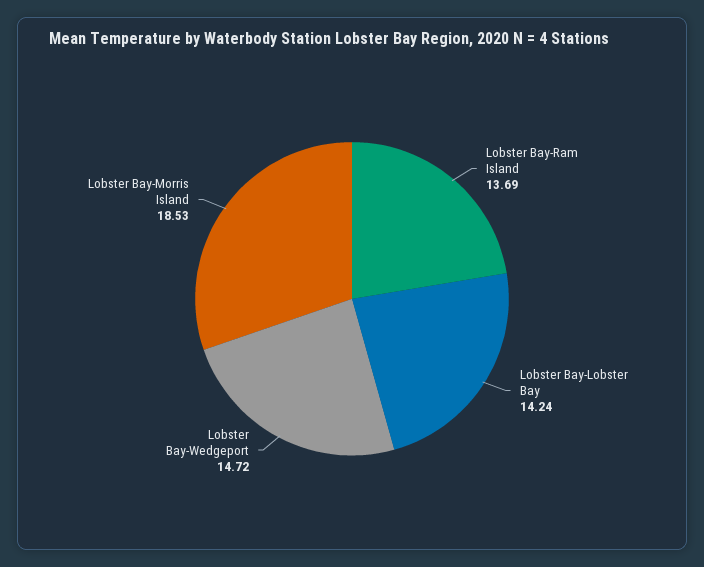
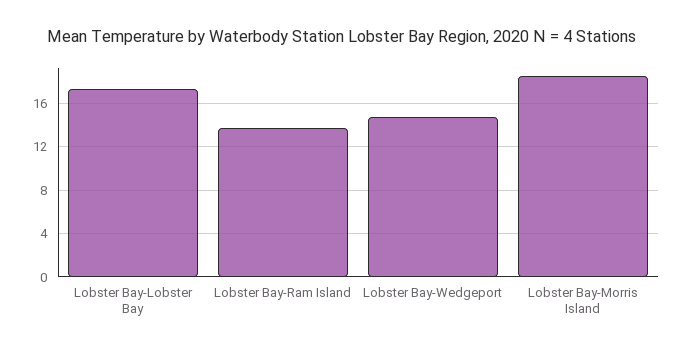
  {
    "Lobster Bay-Ram Island": 13.69,
-   "Lobster Bay-Lobster Bay": 14.24,
+   "Lobster Bay-Lobster Bay": 17,
    "Lobster Bay-Wedgeport": 14.72,
    "Lobster Bay-Morris Island": 18.53
  }

